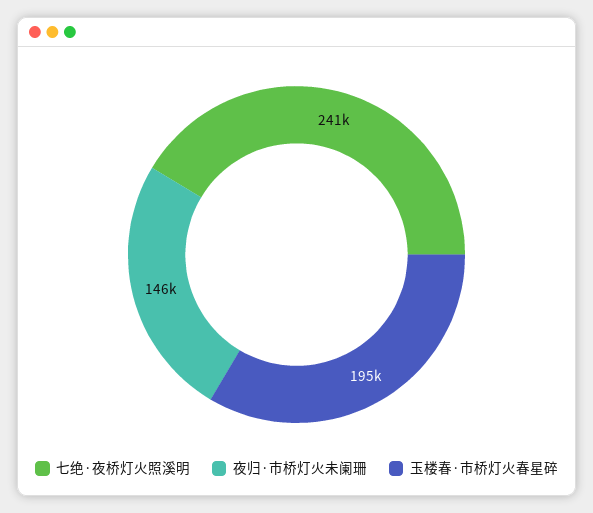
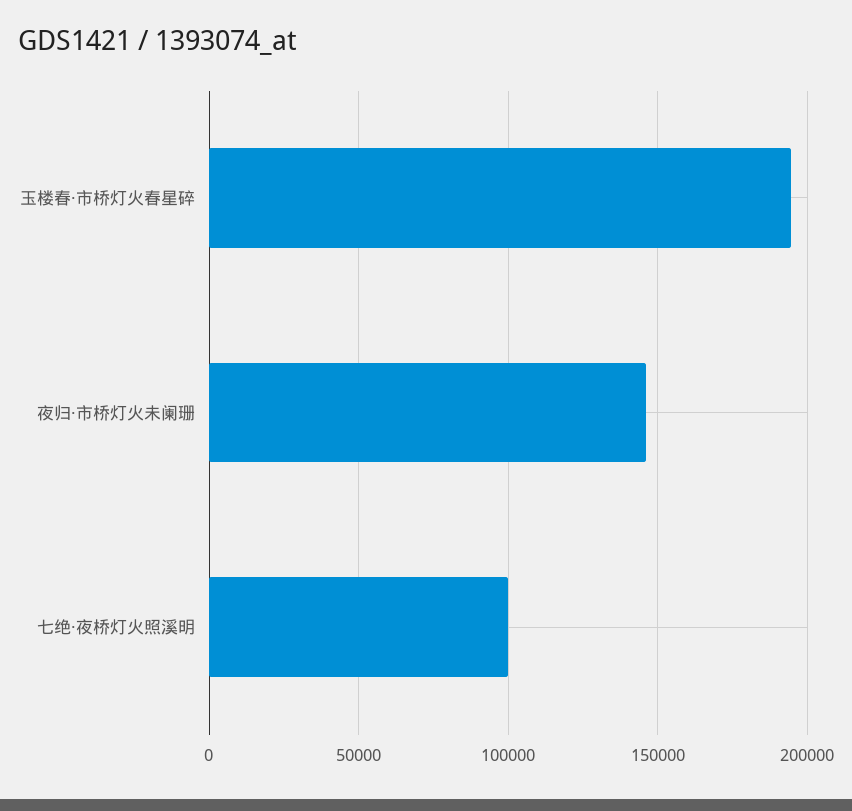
  {
-   "七绝·夜桥灯火照溪明": 241000,
+   "七绝·夜桥灯火照溪明": 100000,
    "夜归·市桥灯火未阑珊": 146000,
    "玉楼春·市桥灯火春星碎": 195000
  }

